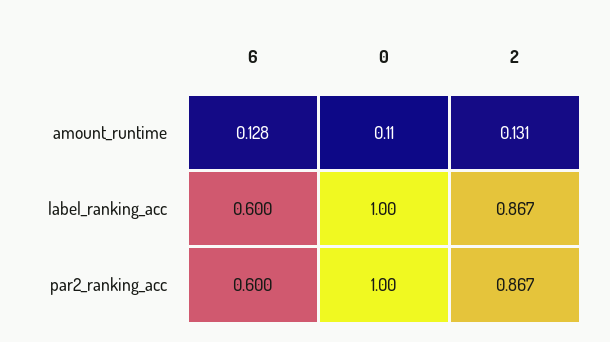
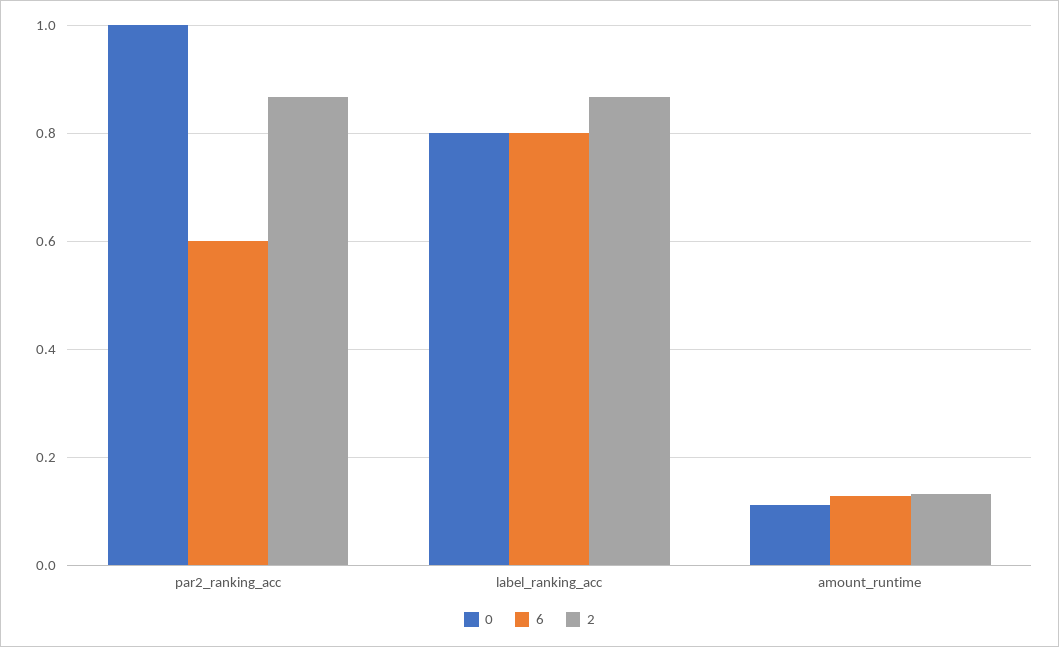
  {
    "6": {
      "amount_runtime": 0.128,
-     "label_ranking_acc": 0.6,
+     "label_ranking_acc": 0.8,
      "par2_ranking_acc": 0.6
    },
    "0": {
      "amount_runtime": 0.11,
-     "label_ranking_acc": 1,
+     "label_ranking_acc": 0.8,
      "par2_ranking_acc": 1
    },
    "2": {
      "amount_runtime": 0.131,
      "label_ranking_acc": 0.867,
      "par2_ranking_acc": 0.867
    }
  }

